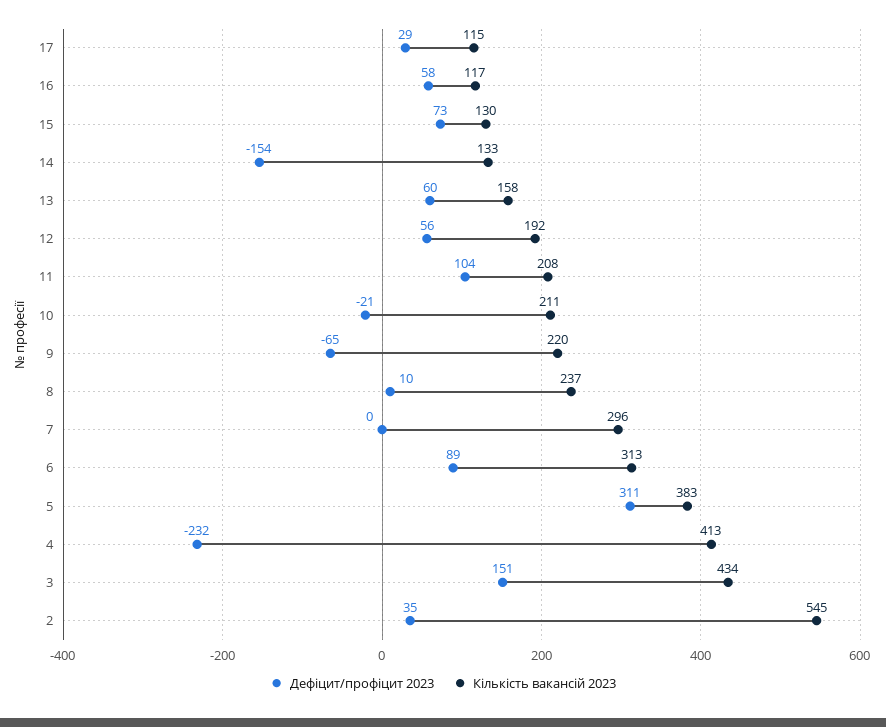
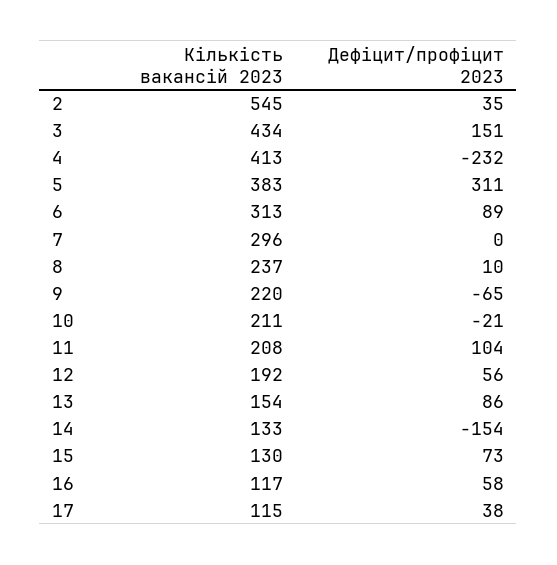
  {
    "Дефіцит/профіцит 2023": {
-     "17": 29,
+     "17": 38,
      "16": 58,
      "15": 73,
      "14": -154,
-     "13": 60,
+     "13": 86,
      "12": 56,
      "11": 104,
      "10": -21,
      "9": -65,
      "8": 10,
      "7": 0,
      "6": 89,
      "5": 311,
      "4": -232,
      "3": 151,
      "2": 35
    },
    "Кількість вакансій 2023": {
      "17": 115,
      "16": 117,
      "15": 130,
      "14": 133,
-     "13": 158,
+     "13": 154,
      "12": 192,
      "11": 208,
      "10": 211,
      "9": 220,
      "8": 237,
      "7": 296,
      "6": 313,
      "5": 383,
      "4": 413,
      "3": 434,
      "2": 545
    }
  }

